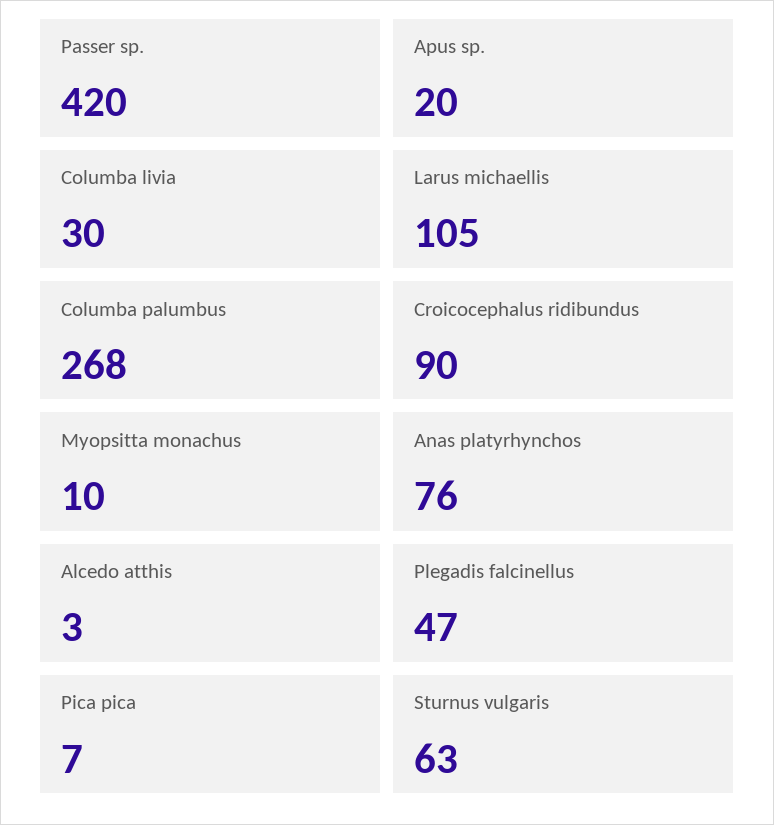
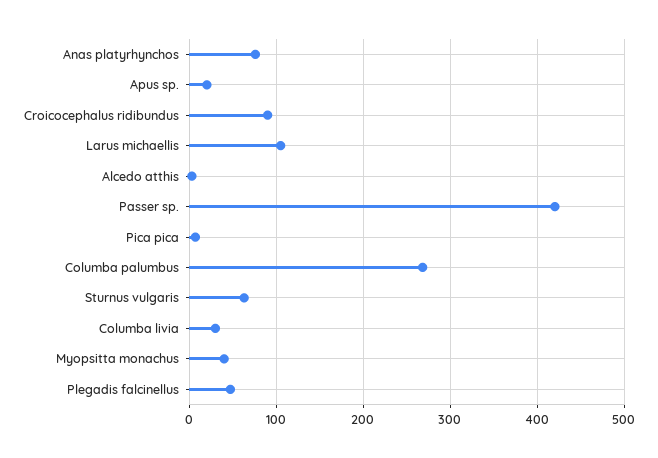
  {
    "Passer sp.": 420,
    "Apus sp.": 20,
    "Columba livia": 30,
    "Larus michaellis": 105,
    "Columba palumbus": 268,
    "Croicocephalus ridibundus": 90,
-   "Myopsitta monachus": 10,
+   "Myopsitta monachus": 40,
    "Anas platyrhynchos": 76,
    "Alcedo atthis": 3,
    "Plegadis falcinellus": 47,
    "Pica pica": 7,
    "Sturnus vulgaris": 63
  }

